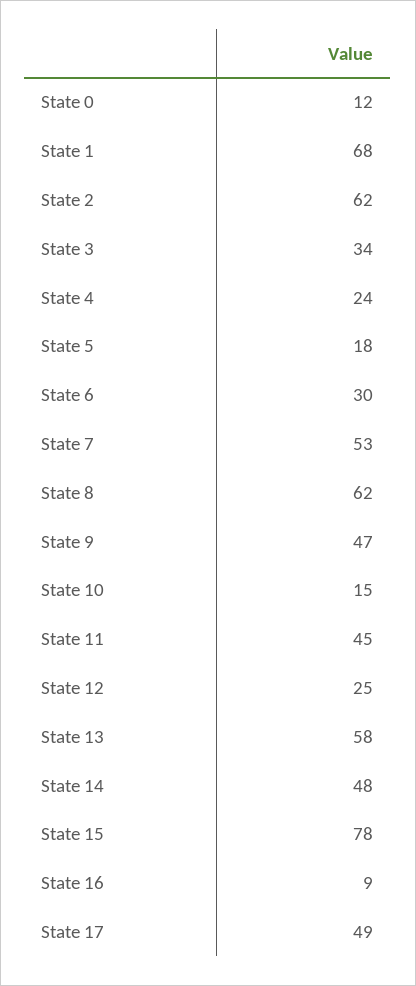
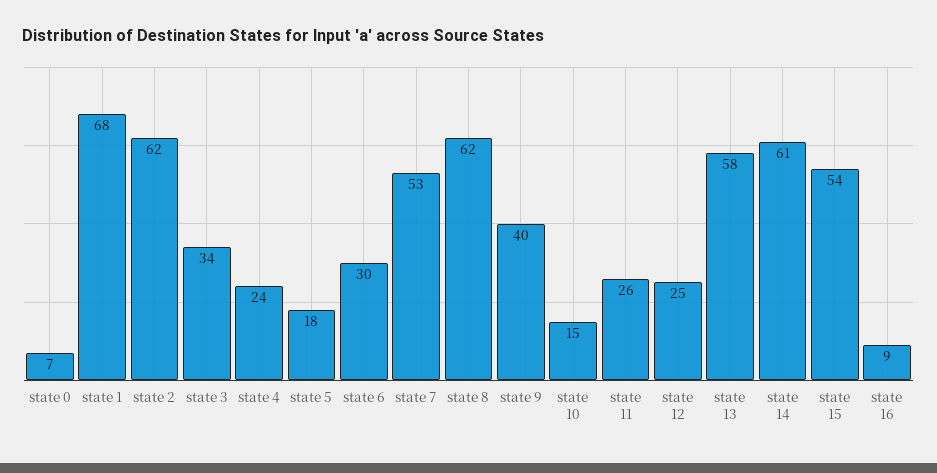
  {
-   "State 0": 12,
+   "State 0": 7,
    "State 1": 68,
    "State 2": 62,
    "State 3": 34,
    "State 4": 24,
    "State 5": 18,
    "State 6": 30,
    "State 7": 53,
    "State 8": 62,
-   "State 9": 47,
+   "State 9": 40,
    "State 10": 15,
-   "State 11": 45,
+   "State 11": 26,
    "State 12": 25,
    "State 13": 58,
-   "State 14": 48,
+   "State 14": 61,
-   "State 15": 78,
+   "State 15": 54,
-   "State 16": 9,
+   "State 16": 9
-   "State 17": 49
  }

